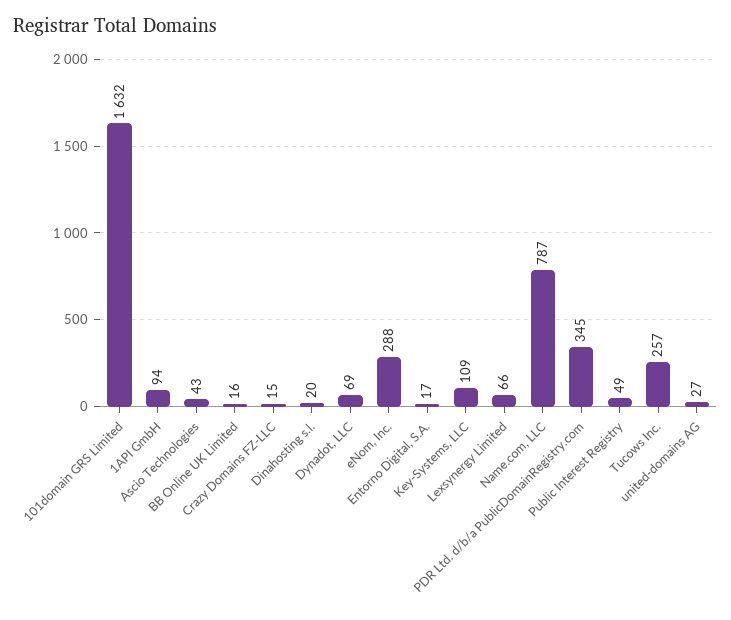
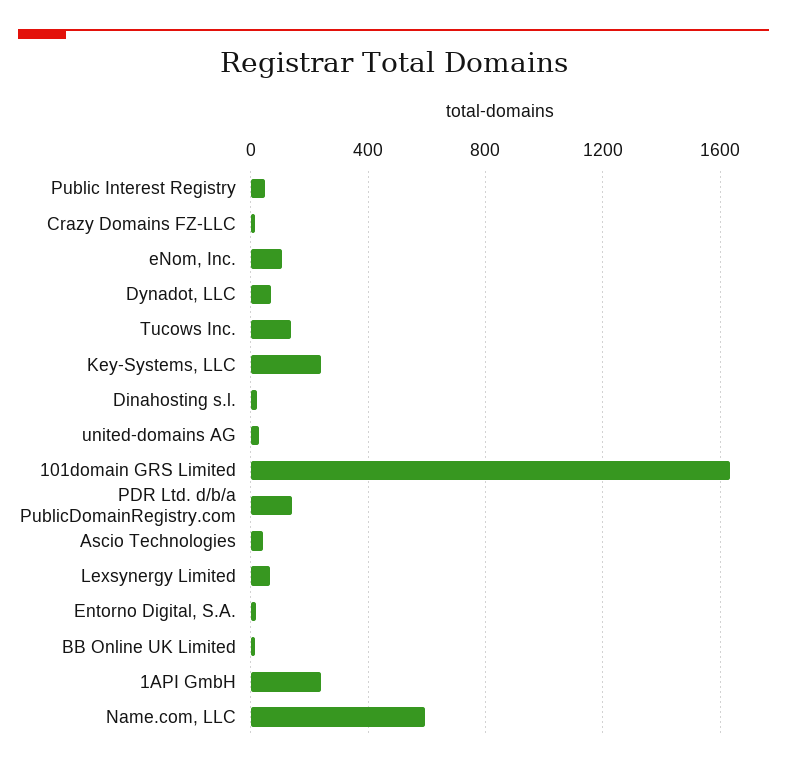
  {
    "101domain GRS Limited": 1632,
-   "1API GmbH": 94,
+   "1API GmbH": 250,
    "Ascio Technologies": 43,
    "BB Online UK Limited": 16,
    "Crazy Domains FZ-LLC": 15,
    "Dinahosting s.l.": 20,
    "Dynadot, LLC": 69,
-   "eNom, Inc.": 288,
+   "eNom, Inc.": 100,
    "Entorno Digital, S.A.": 17,
-   "Key-Systems, LLC": 109,
+   "Key-Systems, LLC": 250,
    "Lexsynergy Limited": 66,
-   "Name.com, LLC": 787,
+   "Name.com, LLC": 600,
-   "PDR Ltd. d/b/a PublicDomainRegistry.com": 345,
+   "PDR Ltd. d/b/a PublicDomainRegistry.com": 150,
    "Public Interest Registry": 49,
-   "Tucows Inc.": 257,
+   "Tucows Inc.": 150,
    "united-domains AG": 27
  }

